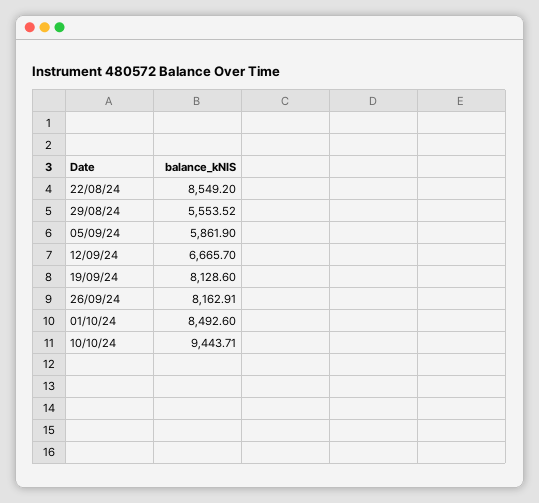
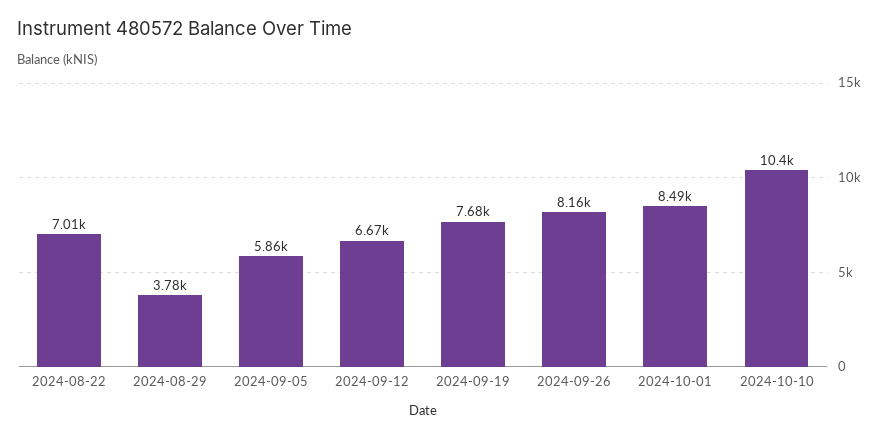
  {
-   "22/08/24": 8549.2,
+   "22/08/24": 7010,
-   "29/08/24": 5553.52,
+   "29/08/24": 3780,
    "05/09/24": 5861.9,
    "12/09/24": 6665.7,
-   "19/09/24": 8128.6,
+   "19/09/24": 7680,
    "26/09/24": 8162.91,
    "01/10/24": 8492.6,
-   "10/10/24": 9443.71
+   "10/10/24": 10400
  }

